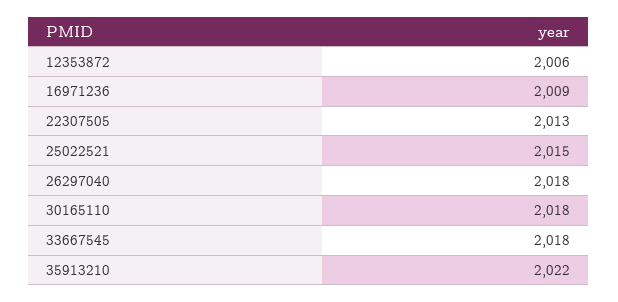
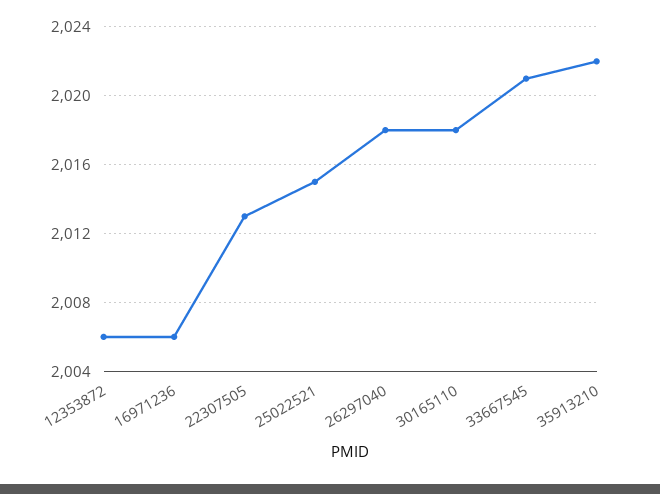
  {
    "12353872": 2006,
-   "16971236": 2009,
+   "16971236": 2006,
    "22307505": 2013,
    "25022521": 2015,
    "26297040": 2018,
    "30165110": 2018,
-   "33667545": 2018,
+   "33667545": 2021,
    "35913210": 2022
  }

